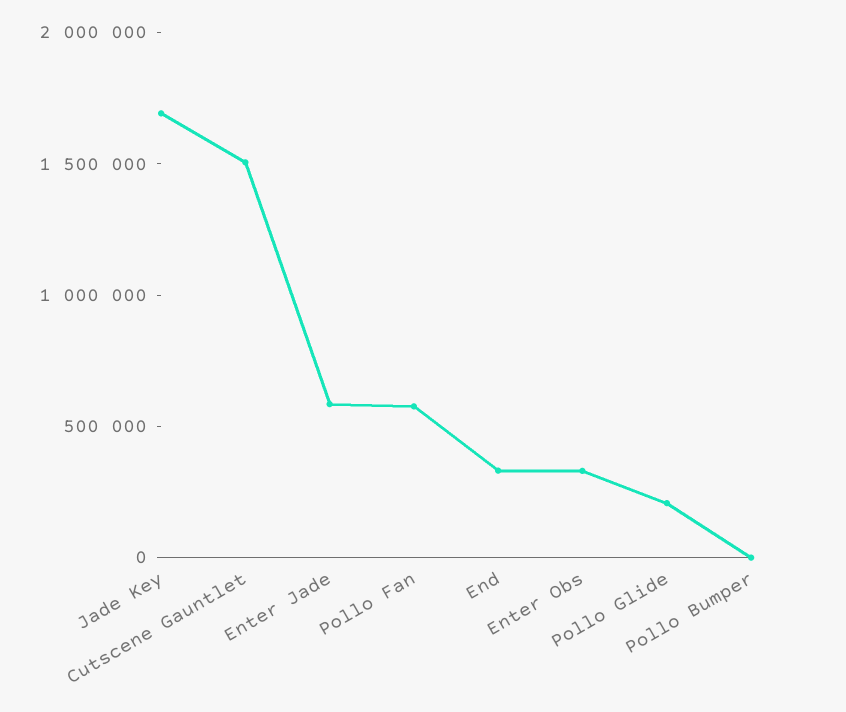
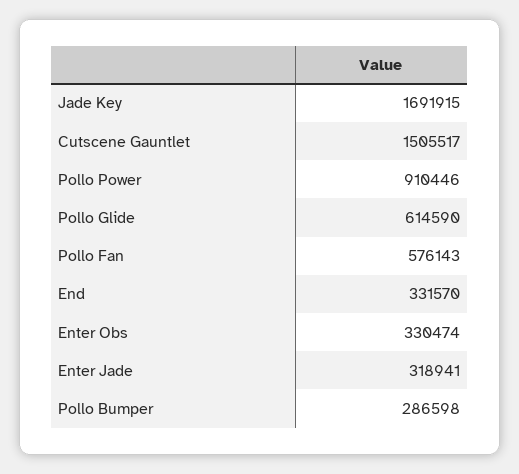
  {
    "Jade Key": 1691915,
    "Cutscene Gauntlet": 1505517,
-   "Enter Jade": 600000,
+   "Enter Jade": 318941,
    "Pollo Fan": 576143,
    "End": 331570,
    "Enter Obs": 330474,
-   "Pollo Glide": 200000,
+   "Pollo Glide": 614590,
-   "Pollo Bumper": 0
+   "Pollo Bumper": 286598,
+   "Pollo Power": 910446
  }

